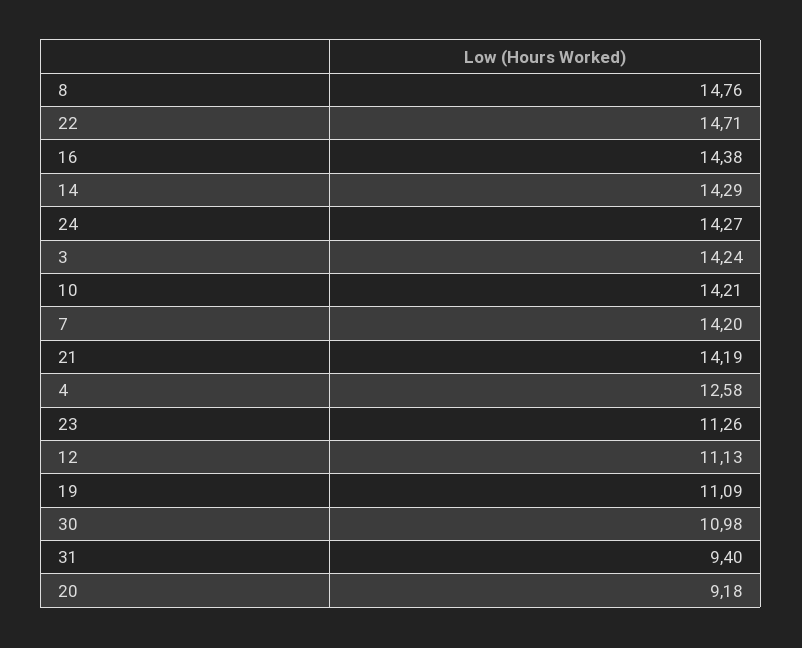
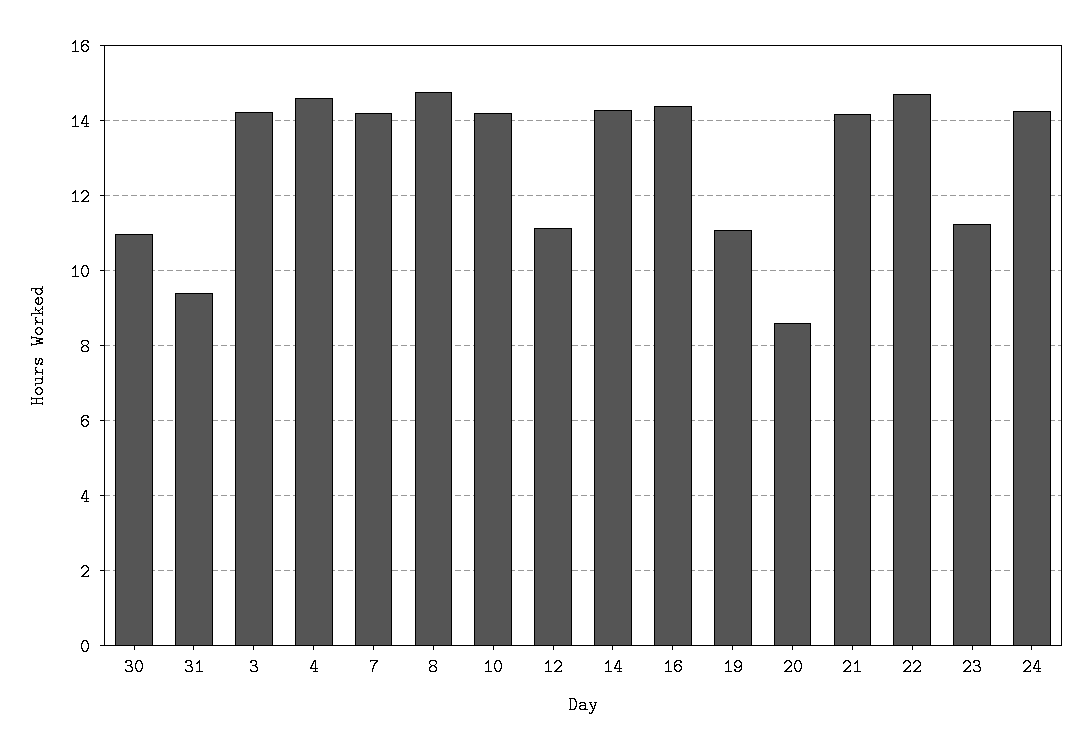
  {
    "8": 14.76,
    "22": 14.71,
    "16": 14.38,
    "14": 14.29,
    "24": 14.27,
    "3": 14.24,
    "10": 14.21,
    "7": 14.2,
    "21": 14.19,
-   "4": 12.58,
+   "4": 14.6,
    "23": 11.26,
    "12": 11.13,
    "19": 11.09,
    "30": 10.98,
    "31": 9.4,
-   "20": 9.18
+   "20": 8.6
  }

